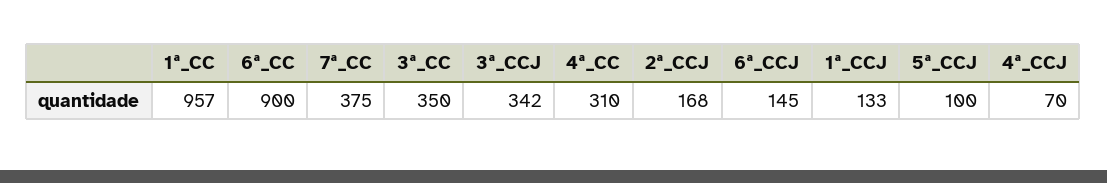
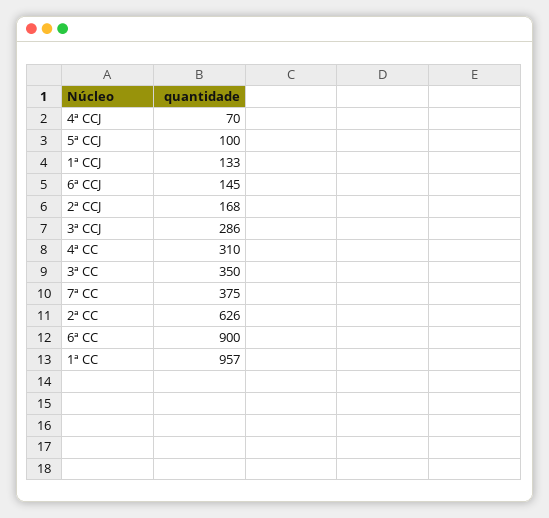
  {
    "1ª_CC": 957,
    "6ª_CC": 900,
    "7ª_CC": 375,
    "3ª_CC": 350,
-   "3ª_CCJ": 342,
+   "3ª_CCJ": 286,
    "4ª_CC": 310,
    "2ª_CCJ": 168,
    "6ª_CCJ": 145,
    "1ª_CCJ": 133,
    "5ª_CCJ": 100,
-   "4ª_CCJ": 70
+   "4ª_CCJ": 70,
+   "2ª CC": 626
  }

